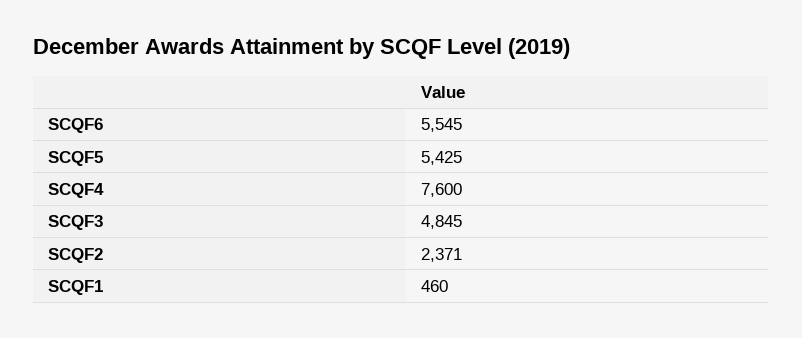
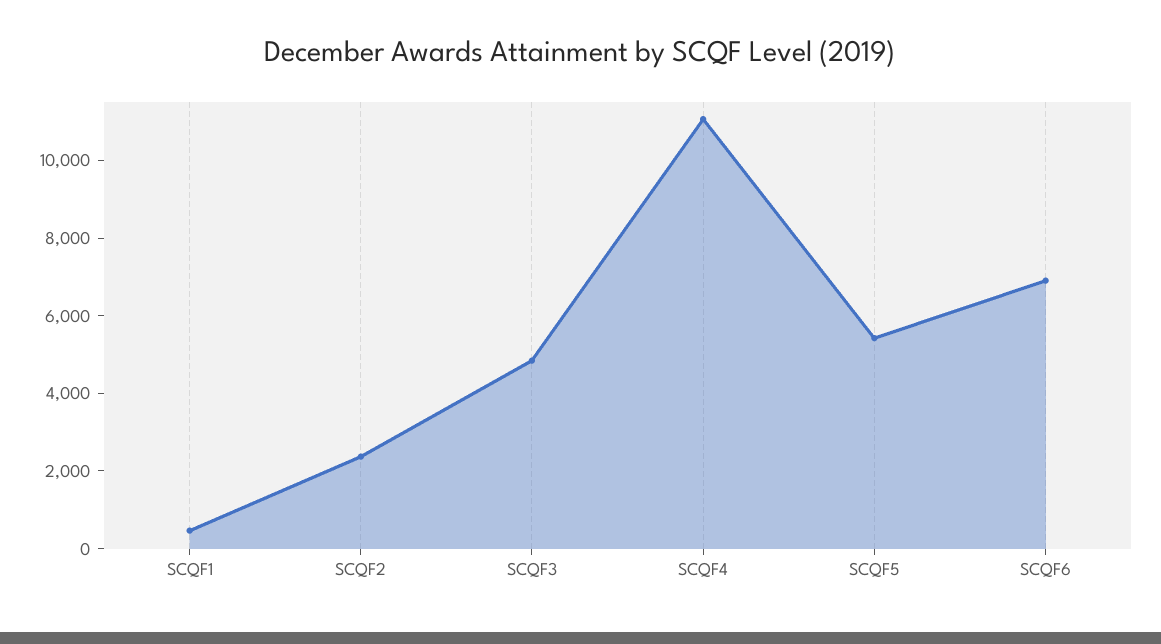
  {
-   "SCQF6": 5545,
+   "SCQF6": 7000,
    "SCQF5": 5425,
-   "SCQF4": 7600,
+   "SCQF4": 11000,
    "SCQF3": 4845,
    "SCQF2": 2371,
    "SCQF1": 460
  }

